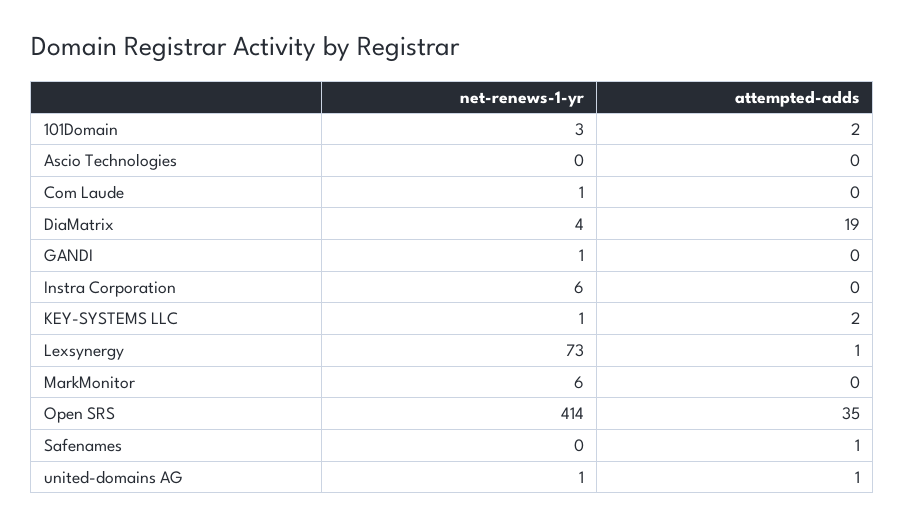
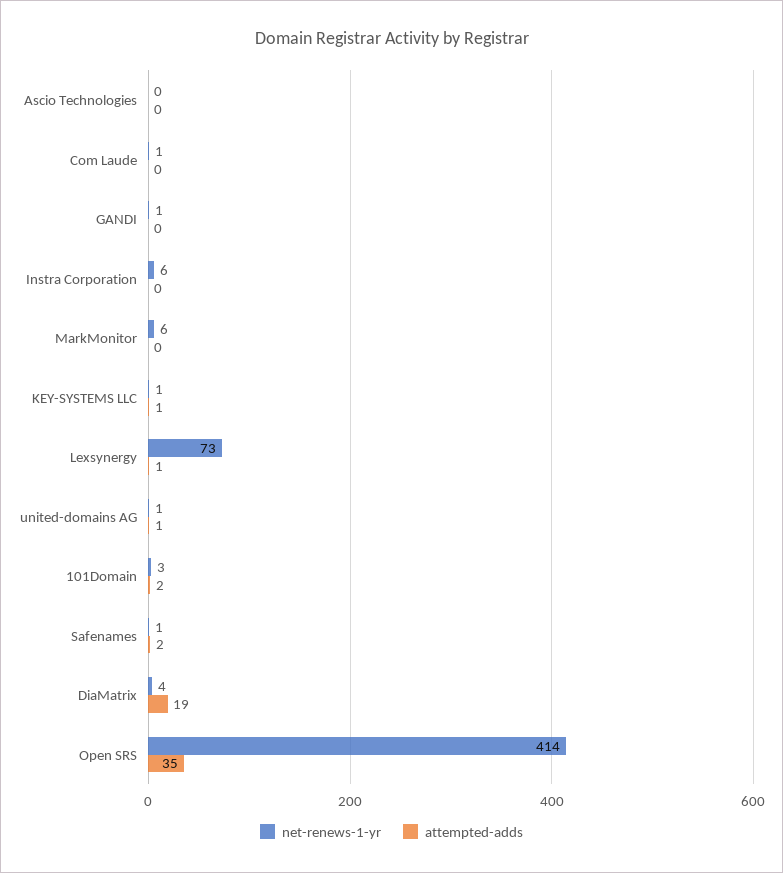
  {
    "net-renews-1-yr": {
      "101Domain": 3,
      "Ascio Technologies": 0,
      "Com Laude": 1,
      "DiaMatrix": 4,
      "GANDI": 1,
      "Instra Corporation": 6,
      "KEY-SYSTEMS LLC": 1,
      "Lexsynergy": 73,
      "MarkMonitor": 6,
      "Open SRS": 414,
-     "Safenames": 0,
+     "Safenames": 1,
      "united-domains AG": 1
    },
    "attempted-adds": {
      "101Domain": 2,
      "Ascio Technologies": 0,
      "Com Laude": 0,
      "DiaMatrix": 19,
      "GANDI": 0,
      "Instra Corporation": 0,
-     "KEY-SYSTEMS LLC": 2,
+     "KEY-SYSTEMS LLC": 1,
      "Lexsynergy": 1,
      "MarkMonitor": 0,
      "Open SRS": 35,
-     "Safenames": 1,
+     "Safenames": 2,
      "united-domains AG": 1
    }
  }

